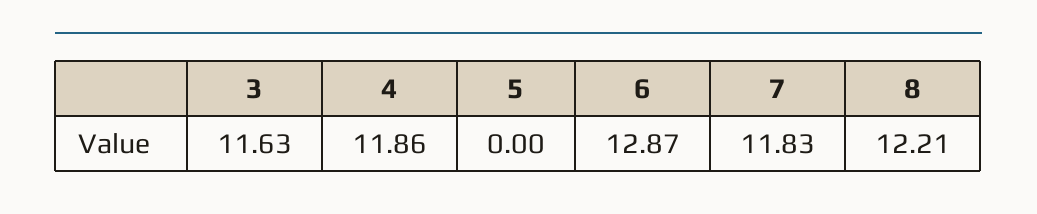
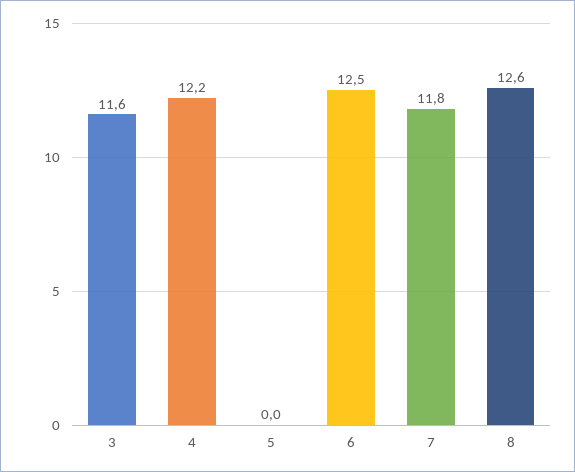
  {
    "3": 11.63,
-   "4": 11.86,
+   "4": 12.2,
    "5": 0,
-   "6": 12.87,
+   "6": 12.5,
    "7": 11.83,
-   "8": 12.21
+   "8": 12.6
  }

